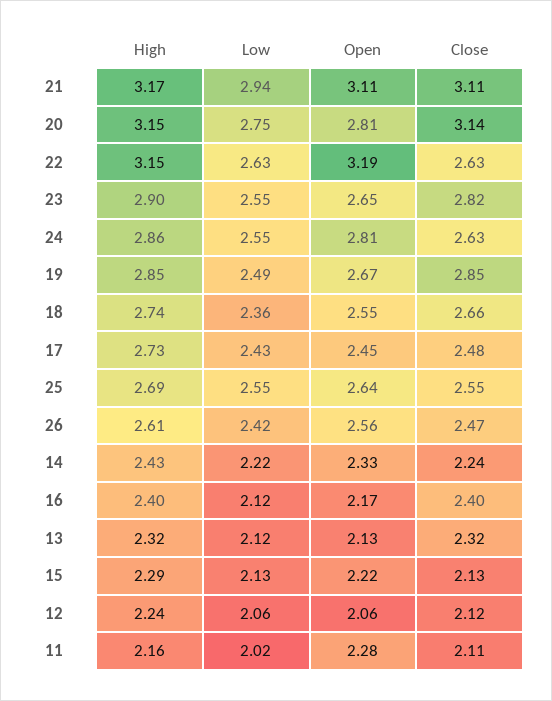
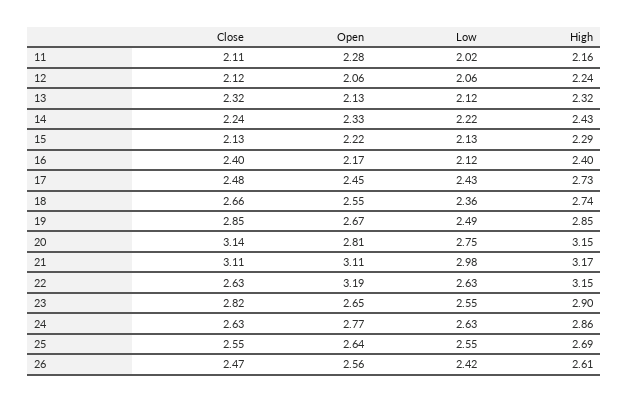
  {
    "High": {
      "21": 3.17,
      "20": 3.15,
      "22": 3.15,
      "23": 2.9,
      "24": 2.86,
      "19": 2.85,
      "18": 2.74,
      "17": 2.73,
      "25": 2.69,
      "26": 2.61,
      "14": 2.43,
      "16": 2.4,
      "13": 2.32,
      "15": 2.29,
      "12": 2.24,
      "11": 2.16
    },
    "Low": {
-     "21": 2.94,
+     "21": 2.98,
      "20": 2.75,
      "22": 2.63,
      "23": 2.55,
-     "24": 2.55,
+     "24": 2.63,
      "19": 2.49,
      "18": 2.36,
      "17": 2.43,
      "25": 2.55,
      "26": 2.42,
      "14": 2.22,
      "16": 2.12,
      "13": 2.12,
      "15": 2.13,
      "12": 2.06,
      "11": 2.02
    },
    "Open": {
      "21": 3.11,
      "20": 2.81,
      "22": 3.19,
      "23": 2.65,
-     "24": 2.81,
+     "24": 2.77,
      "19": 2.67,
      "18": 2.55,
      "17": 2.45,
      "25": 2.64,
      "26": 2.56,
      "14": 2.33,
      "16": 2.17,
      "13": 2.13,
      "15": 2.22,
      "12": 2.06,
      "11": 2.28
    },
    "Close": {
      "21": 3.11,
      "20": 3.14,
      "22": 2.63,
      "23": 2.82,
      "24": 2.63,
      "19": 2.85,
      "18": 2.66,
      "17": 2.48,
      "25": 2.55,
      "26": 2.47,
      "14": 2.24,
      "16": 2.4,
      "13": 2.32,
      "15": 2.13,
      "12": 2.12,
      "11": 2.11
    }
  }

